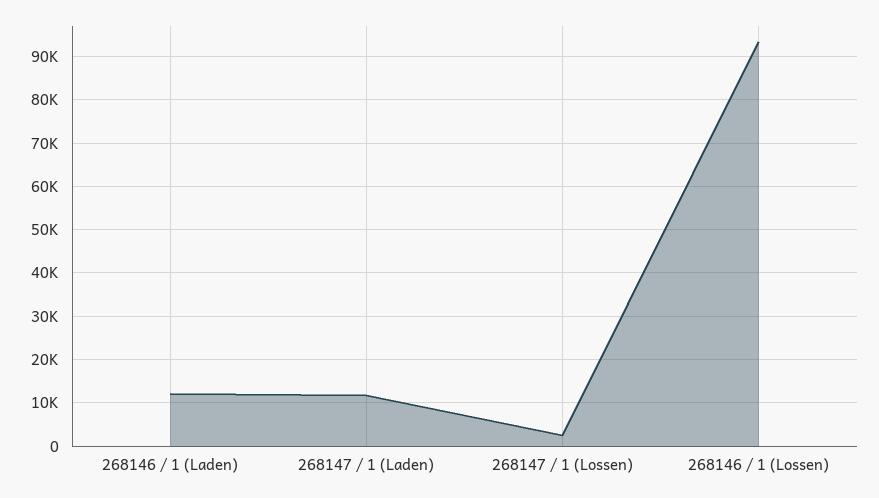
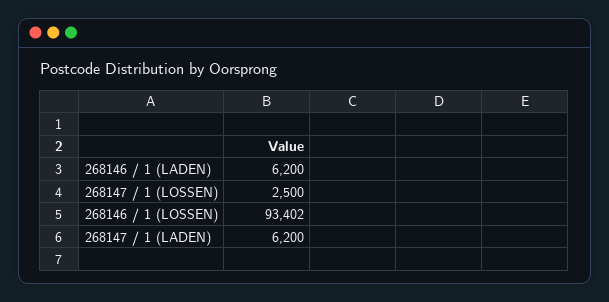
  {
-   "268146 / 1 (Laden)": 12000,
+   "268146 / 1 (Laden)": 6200,
-   "268147 / 1 (Laden)": 12000,
+   "268147 / 1 (Laden)": 6200,
    "268147 / 1 (Lossen)": 2500,
    "268146 / 1 (Lossen)": 93402
  }

